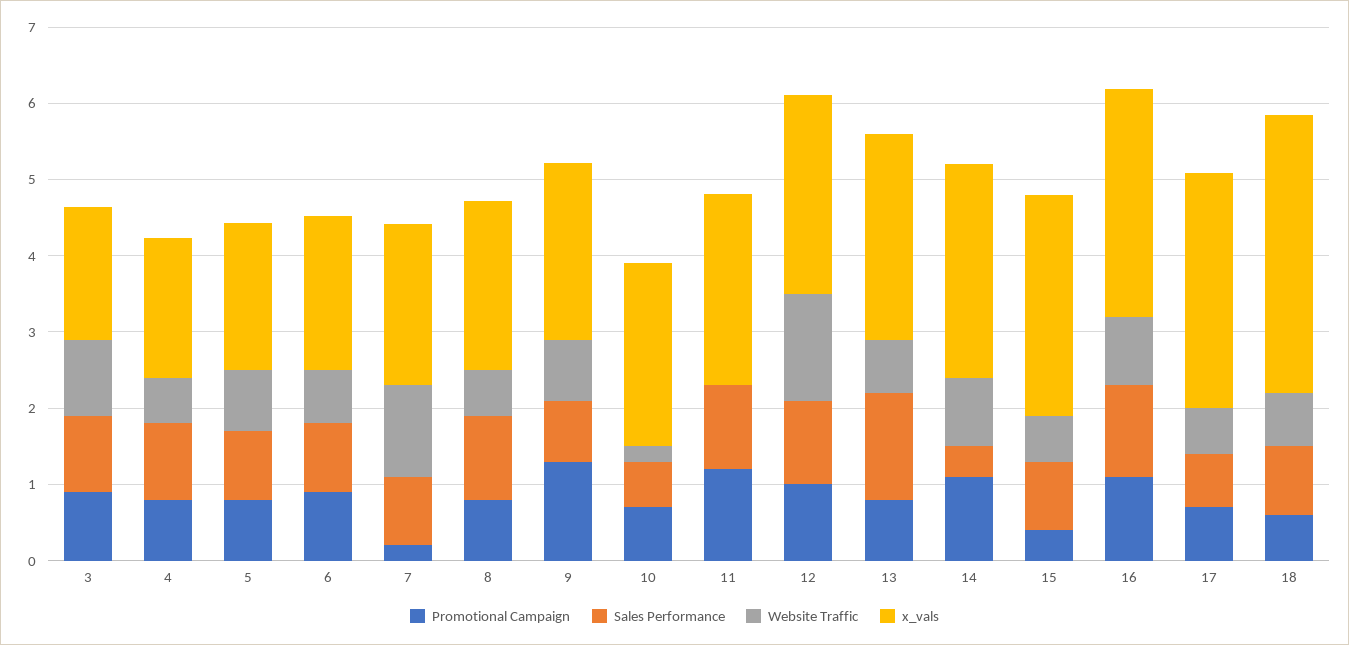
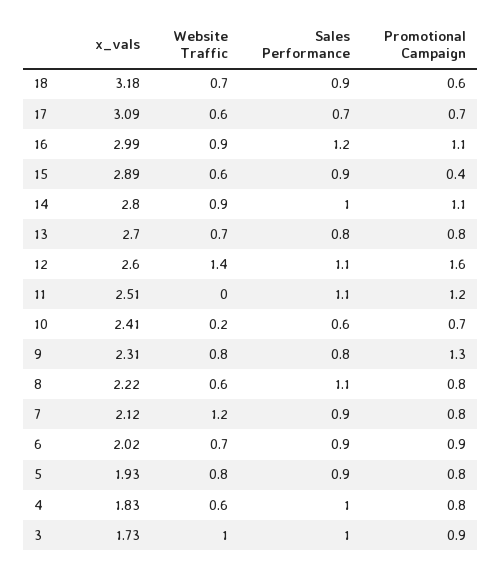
  {
    "Promotional Campaign": {
      "3": 0.9,
      "4": 0.8,
      "5": 0.8,
      "6": 0.9,
-     "7": 0.2,
+     "7": 0.8,
      "8": 0.8,
      "9": 1.3,
      "10": 0.7,
      "11": 1.2,
-     "12": 1,
+     "12": 1.6,
      "13": 0.8,
      "14": 1.1,
      "15": 0.4,
      "16": 1.1,
      "17": 0.7,
      "18": 0.6
    },
    "Sales Performance": {
      "3": 1,
      "4": 1,
      "5": 0.9,
      "6": 0.9,
      "7": 0.9,
      "8": 1.1,
      "9": 0.8,
      "10": 0.6,
      "11": 1.1,
      "12": 1.1,
-     "13": 1.4,
+     "13": 0.8,
-     "14": 0.4,
+     "14": 1,
      "15": 0.9,
      "16": 1.2,
      "17": 0.7,
      "18": 0.9
    },
    "Website Traffic": {
      "3": 1,
      "4": 0.6,
      "5": 0.8,
      "6": 0.7,
      "7": 1.2,
      "8": 0.6,
      "9": 0.8,
      "10": 0.2,
      "11": 0,
      "12": 1.4,
      "13": 0.7,
      "14": 0.9,
      "15": 0.6,
      "16": 0.9,
      "17": 0.6,
      "18": 0.7
    },
    "x_vals": {
      "3": 1.73,
      "4": 1.83,
      "5": 1.93,
      "6": 2.02,
      "7": 2.12,
      "8": 2.22,
      "9": 2.31,
      "10": 2.41,
      "11": 2.51,
      "12": 2.6,
      "13": 2.7,
      "14": 2.8,
      "15": 2.89,
      "16": 2.99,
      "17": 3.09,
-     "18": 3.6
+     "18": 3.18
    }
  }

